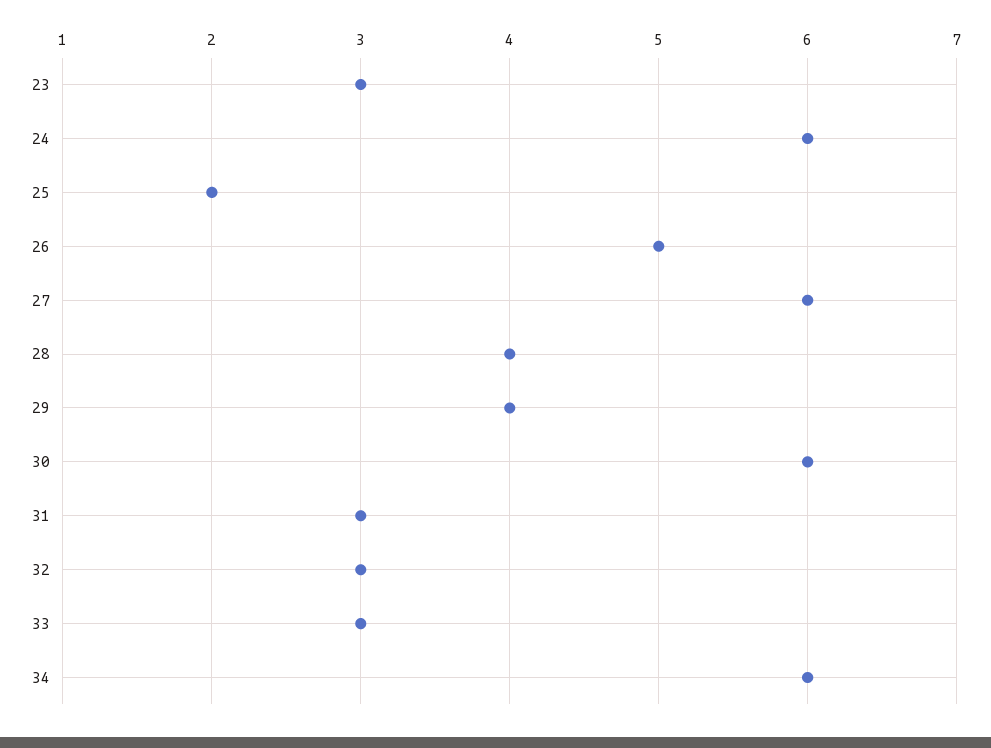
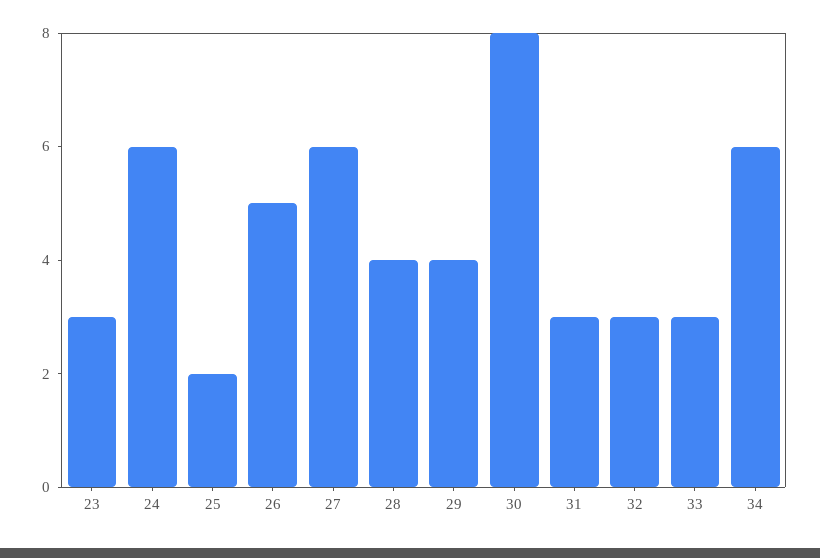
  {
    "23": 3,
    "24": 6,
    "25": 2,
    "26": 5,
    "27": 6,
    "28": 4,
    "29": 4,
-   "30": 6,
+   "30": 8,
    "31": 3,
    "32": 3,
    "33": 3,
    "34": 6
  }

